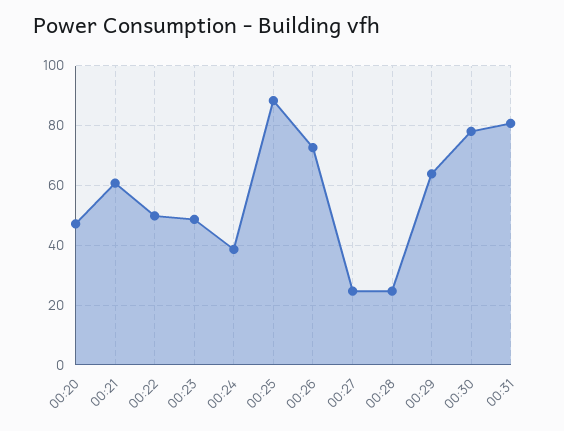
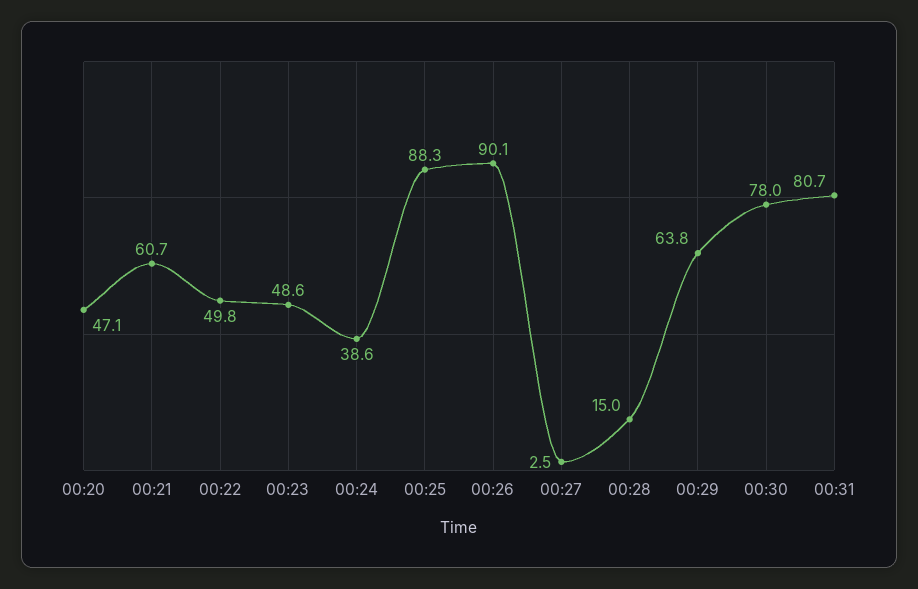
  {
    "00:20": 47.1,
    "00:21": 60.7,
    "00:22": 49.8,
    "00:23": 48.6,
    "00:24": 38.6,
    "00:25": 88.3,
-   "00:26": 72.5,
+   "00:26": 90.1,
-   "00:27": 25,
+   "00:27": 2.5,
-   "00:28": 25,
+   "00:28": 15,
    "00:29": 63.8,
    "00:30": 78,
    "00:31": 80.7
  }

